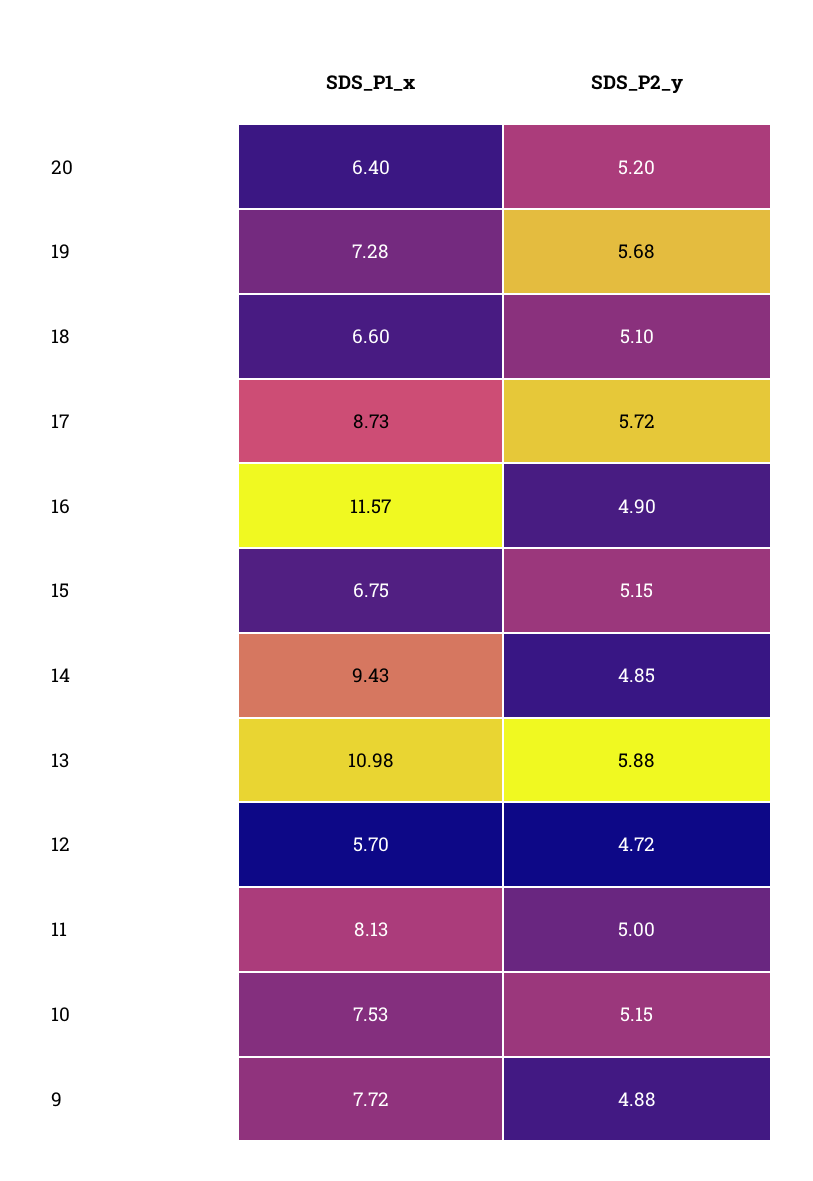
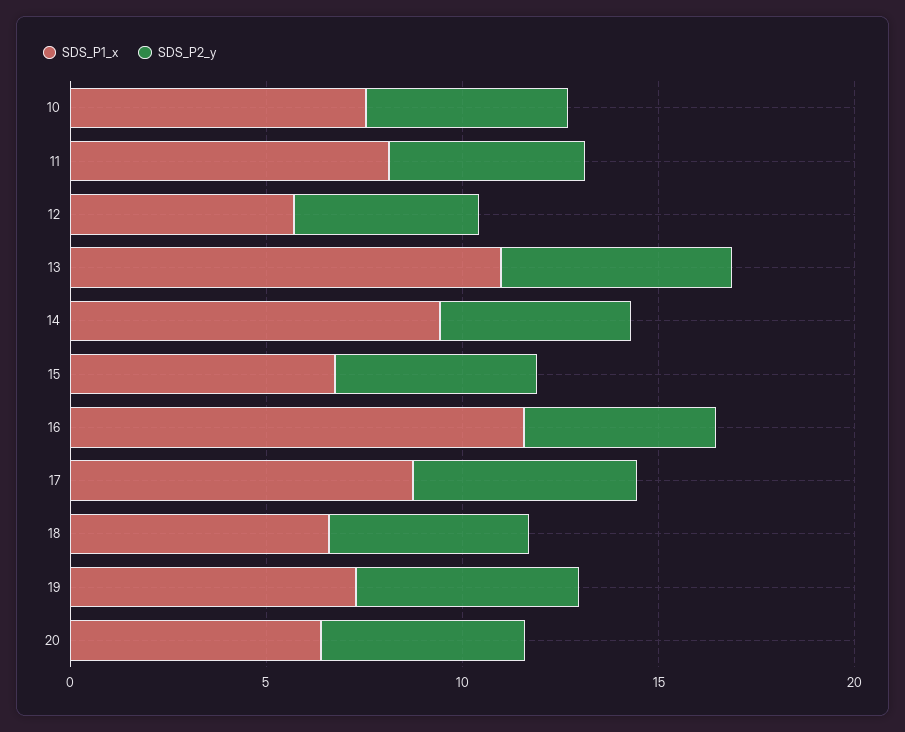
  {
    "SDS_P1_x": {
      "20": 6.4,
      "19": 7.28,
      "18": 6.6,
      "17": 8.73,
      "16": 11.57,
      "15": 6.75,
      "14": 9.43,
      "13": 10.98,
      "12": 5.7,
      "11": 8.13,
-     "10": 7.53,
+     "10": 7.53
-     "9": 7.72
    },
    "SDS_P2_y": {
      "20": 5.2,
      "19": 5.68,
      "18": 5.1,
      "17": 5.72,
      "16": 4.9,
      "15": 5.15,
      "14": 4.85,
      "13": 5.88,
      "12": 4.72,
      "11": 5,
-     "10": 5.15,
+     "10": 5.15
-     "9": 4.88
    }
  }

